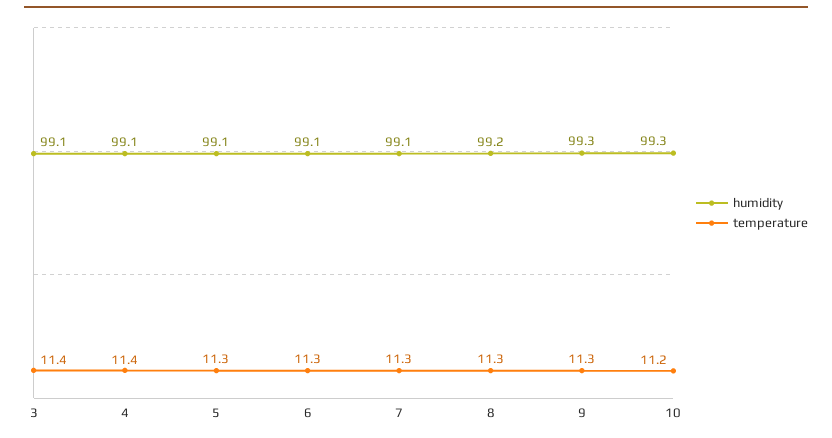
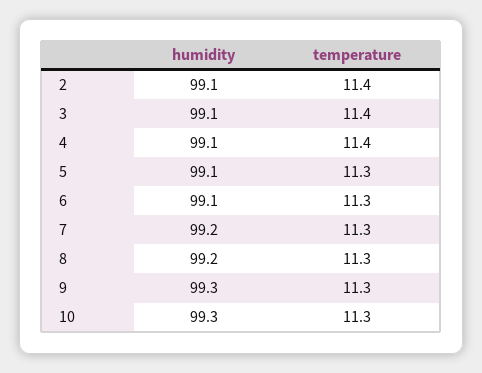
  {
    "humidity": {
      "3": 99.1,
      "4": 99.1,
      "5": 99.1,
      "6": 99.1,
-     "7": 99.1,
+     "7": 99.2,
      "8": 99.2,
      "9": 99.3,
-     "10": 99.3
+     "10": 99.3,
+     "2": 99.1
    },
    "temperature": {
      "3": 11.4,
      "4": 11.4,
      "5": 11.3,
      "6": 11.3,
      "7": 11.3,
      "8": 11.3,
      "9": 11.3,
-     "10": 11.2
+     "10": 11.3,
+     "2": 11.4
    }
  }

